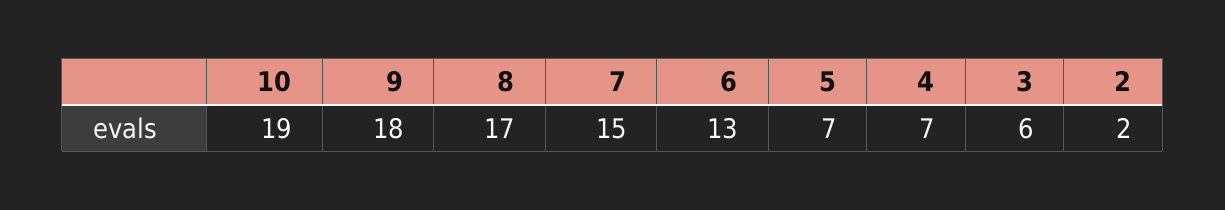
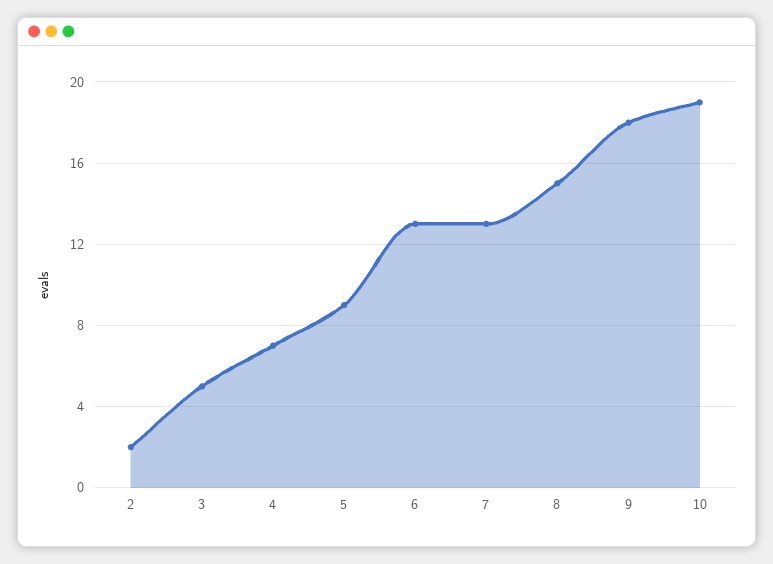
  {
    "10": 19,
    "9": 18,
-   "8": 17,
+   "8": 15,
-   "7": 15,
+   "7": 13,
    "6": 13,
-   "5": 7,
+   "5": 9,
    "4": 7,
-   "3": 6,
+   "3": 5,
    "2": 2
  }

